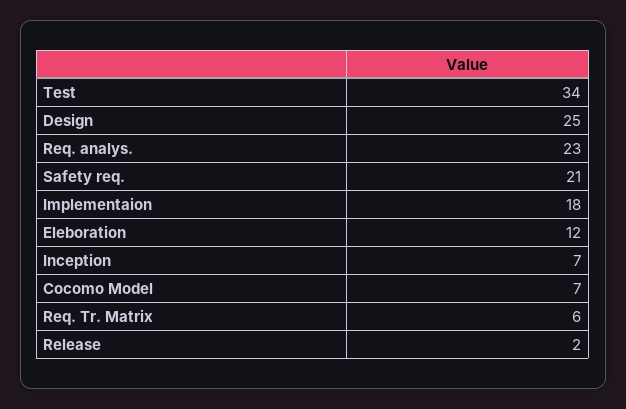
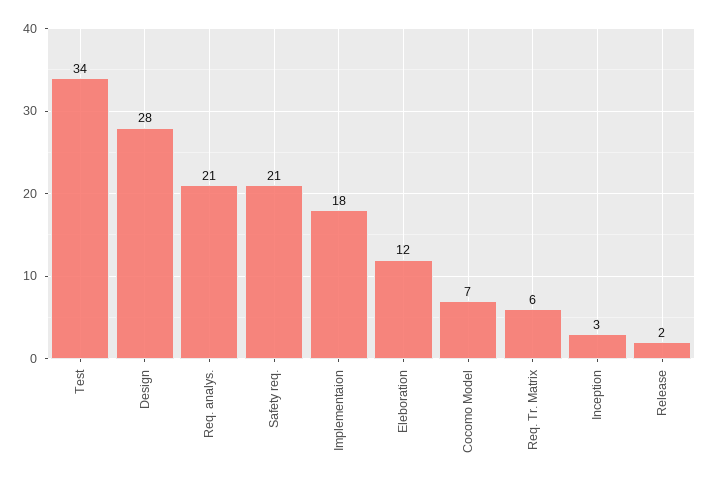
  {
    "Test": 34,
-   "Design": 25,
+   "Design": 28,
-   "Req. analys.": 23,
+   "Req. analys.": 21,
    "Safety req.": 21,
    "Implementaion": 18,
    "Eleboration": 12,
-   "Inception": 7,
+   "Inception": 3,
    "Cocomo Model": 7,
    "Req. Tr. Matrix": 6,
    "Release": 2
  }

